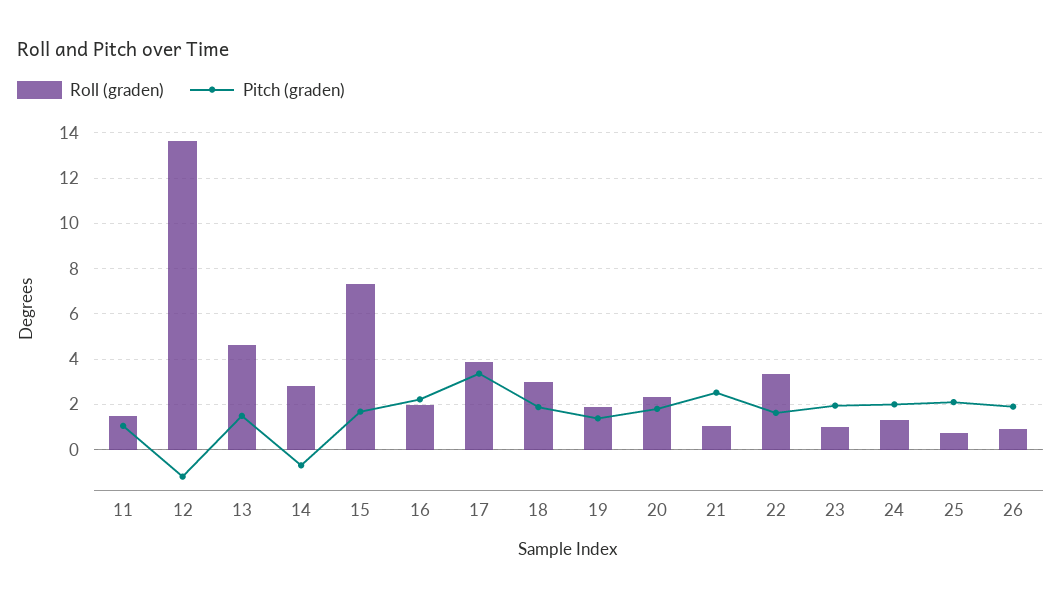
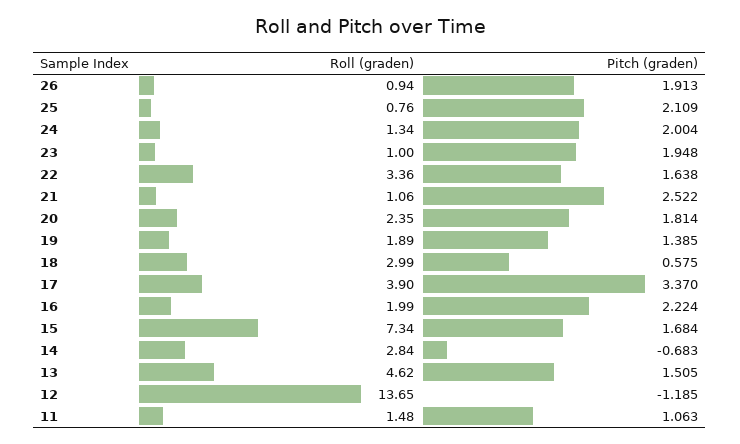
  {
    "Roll (graden)": {
      "11": 1.48,
      "12": 13.65,
      "13": 4.62,
      "14": 2.84,
      "15": 7.34,
      "16": 1.99,
      "17": 3.9,
      "18": 2.99,
      "19": 1.89,
      "20": 2.35,
      "21": 1.06,
      "22": 3.36,
      "23": 1,
      "24": 1.34,
      "25": 0.76,
      "26": 0.94
    },
    "Pitch (graden)": {
      "11": 1.063,
      "12": -1.185,
      "13": 1.505,
      "14": -0.683,
      "15": 1.684,
      "16": 2.224,
      "17": 3.37,
-     "18": 2,
+     "18": 0.575,
      "19": 1.385,
      "20": 1.814,
      "21": 2.522,
      "22": 1.638,
      "23": 1.948,
      "24": 2.004,
      "25": 2.109,
      "26": 1.913
    }
  }

